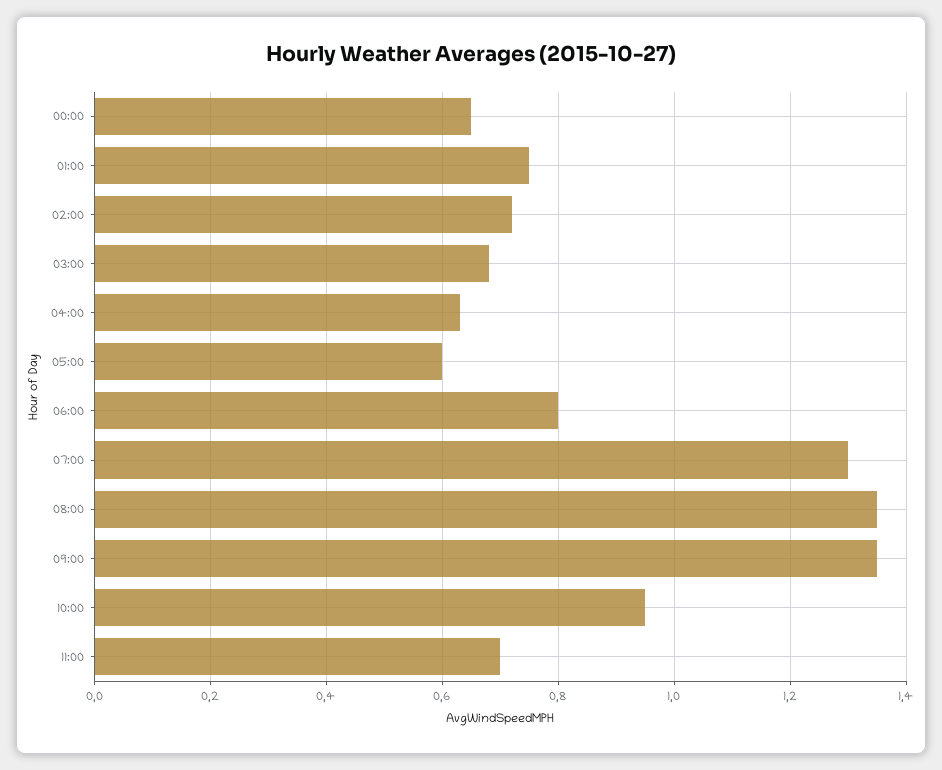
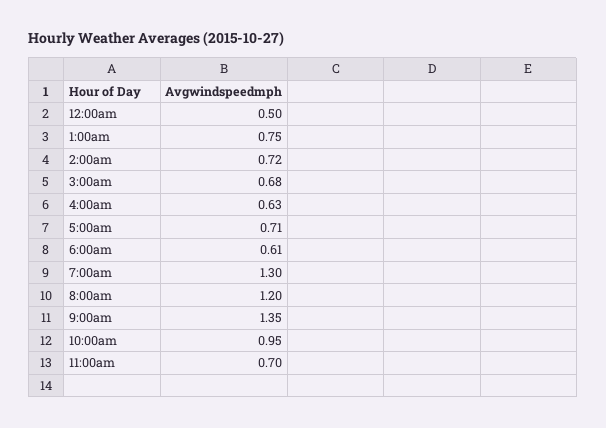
  {
-   "00:00": 0.65,
+   "00:00": 0.5,
    "01:00": 0.75,
    "02:00": 0.72,
    "03:00": 0.68,
    "04:00": 0.63,
-   "05:00": 0.6,
+   "05:00": 0.71,
-   "06:00": 0.8,
+   "06:00": 0.61,
    "07:00": 1.3,
-   "08:00": 1.35,
+   "08:00": 1.2,
    "09:00": 1.35,
    "10:00": 0.95,
    "11:00": 0.7
  }

